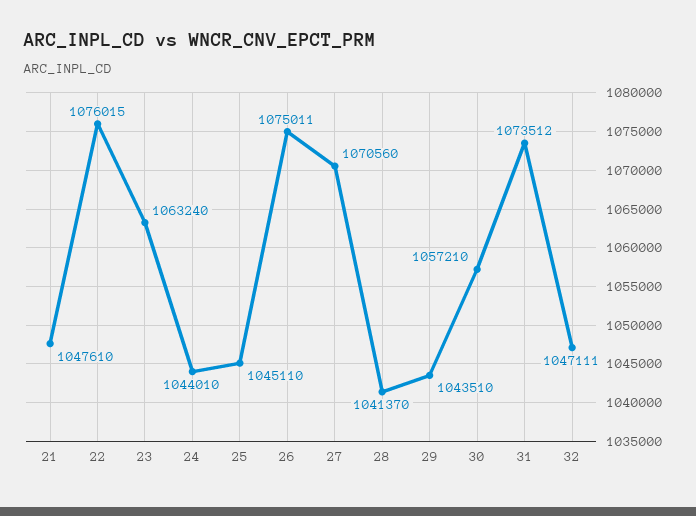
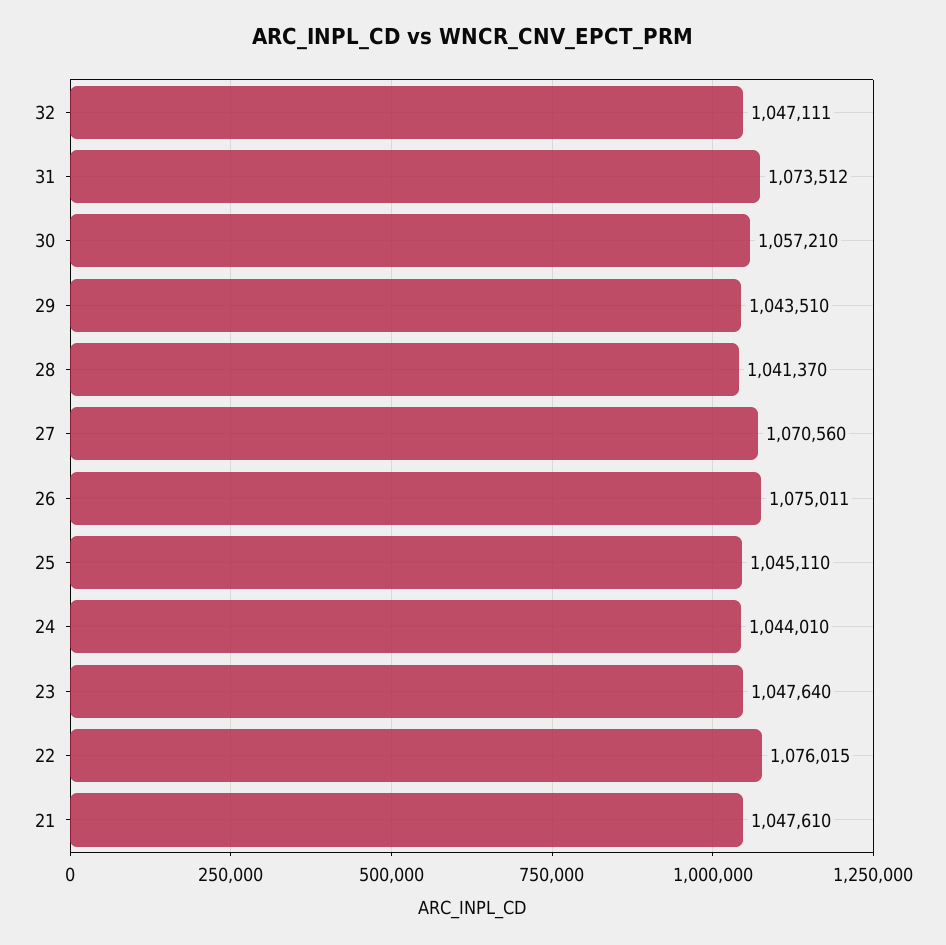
  {
    "21": 1047610,
    "22": 1076015,
-   "23": 1063240,
+   "23": 1047640,
    "24": 1044010,
    "25": 1045110,
    "26": 1075011,
    "27": 1070560,
    "28": 1041370,
    "29": 1043510,
    "30": 1057210,
    "31": 1073512,
    "32": 1047111
  }

